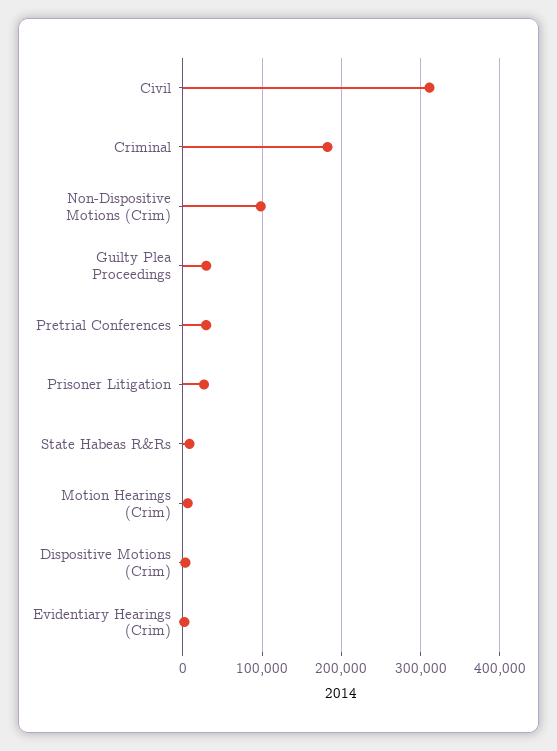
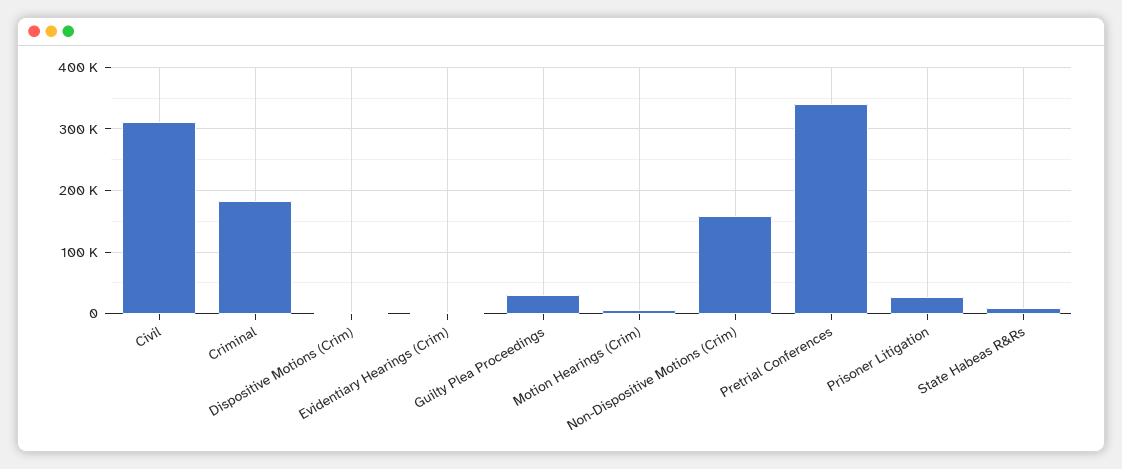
  {
    "Civil": 310000,
    "Criminal": 180000,
-   "Non-Dispositive Motions (Crim)": 100000,
+   "Non-Dispositive Motions (Crim)": 160000,
    "Guilty Plea Proceedings": 30000,
-   "Pretrial Conferences": 30000,
+   "Pretrial Conferences": 340000,
    "Prisoner Litigation": 30000,
    "State Habeas R&Rs": 10000,
    "Motion Hearings (Crim)": 10000,
    "Dispositive Motions (Crim)": 0,
    "Evidentiary Hearings (Crim)": 0
  }

